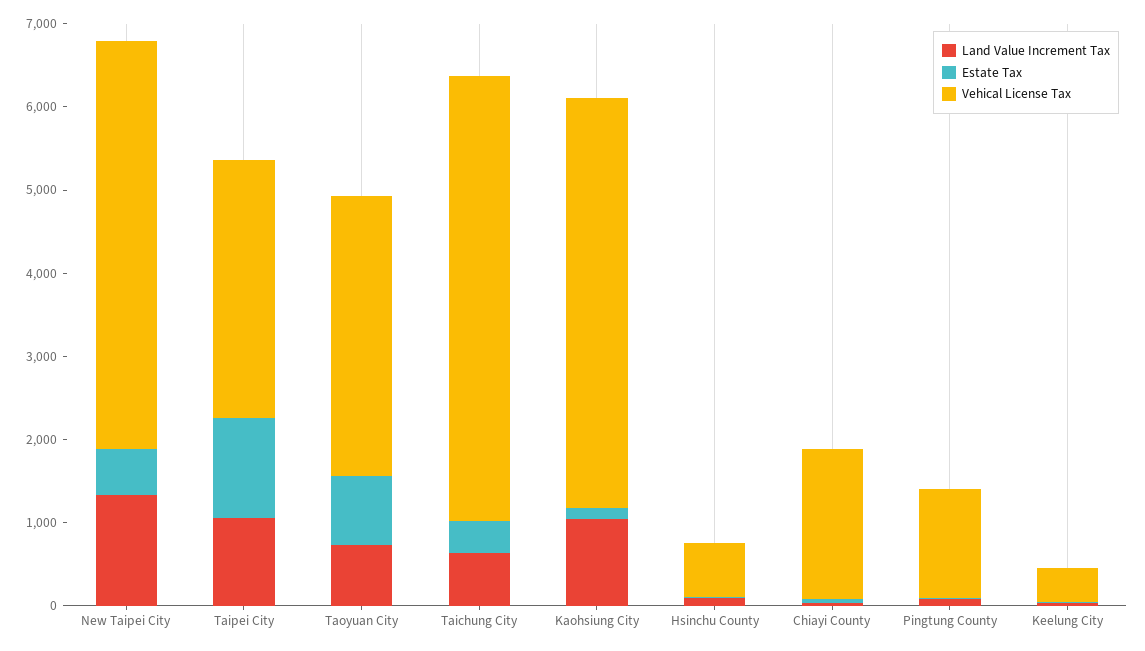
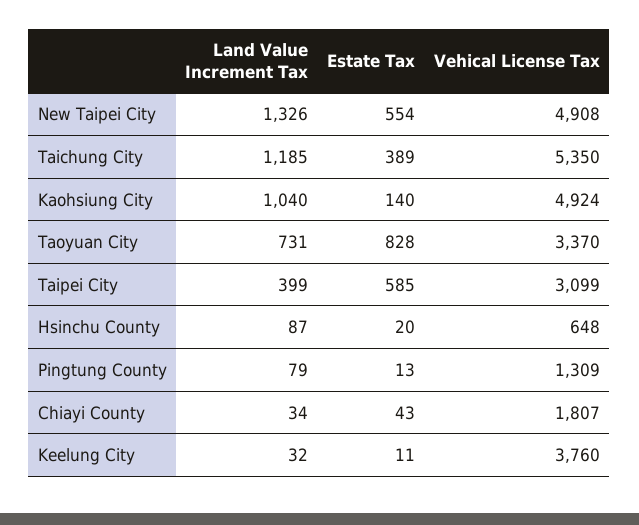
  {
    "Land Value Increment Tax": {
      "New Taipei City": 1326,
-     "Taipei City": 1000,
+     "Taipei City": 399,
      "Taoyuan City": 731,
-     "Taichung City": 600,
+     "Taichung City": 1185,
      "Kaohsiung City": 1040,
      "Hsinchu County": 87,
      "Chiayi County": 34,
      "Pingtung County": 79,
      "Keelung City": 32
    },
    "Estate Tax": {
      "New Taipei City": 554,
-     "Taipei City": 1200,
+     "Taipei City": 585,
      "Taoyuan City": 828,
      "Taichung City": 389,
      "Kaohsiung City": 140,
      "Hsinchu County": 20,
      "Chiayi County": 43,
      "Pingtung County": 13,
      "Keelung City": 11
    },
    "Vehical License Tax": {
      "New Taipei City": 4908,
      "Taipei City": 3099,
      "Taoyuan City": 3370,
      "Taichung City": 5350,
      "Kaohsiung City": 4924,
      "Hsinchu County": 648,
      "Chiayi County": 1807,
      "Pingtung County": 1309,
-     "Keelung City": 400
+     "Keelung City": 3760
    }
  }

